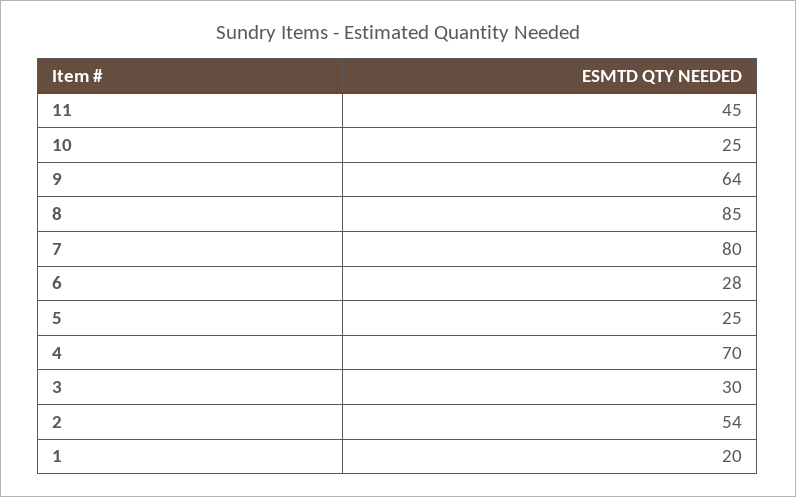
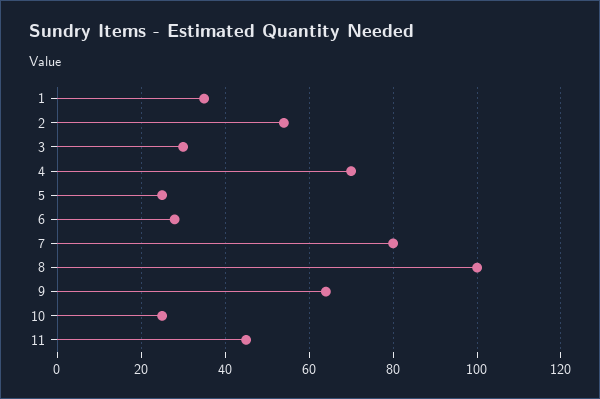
  {
    "11": 45,
    "10": 25,
    "9": 64,
-   "8": 85,
+   "8": 100,
    "7": 80,
    "6": 28,
    "5": 25,
    "4": 70,
    "3": 30,
    "2": 54,
-   "1": 20
+   "1": 35
  }

